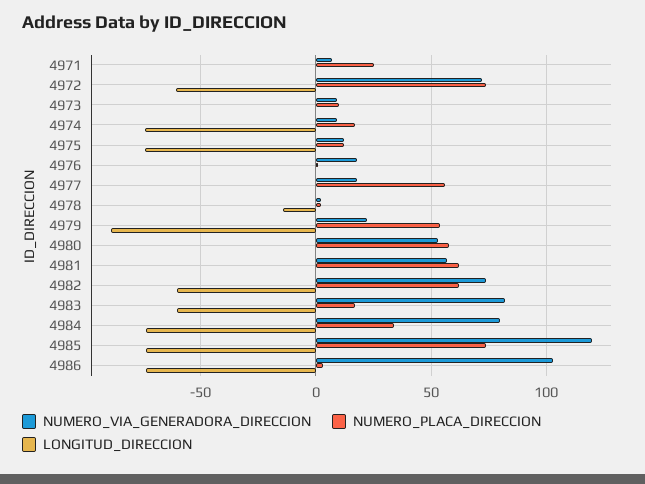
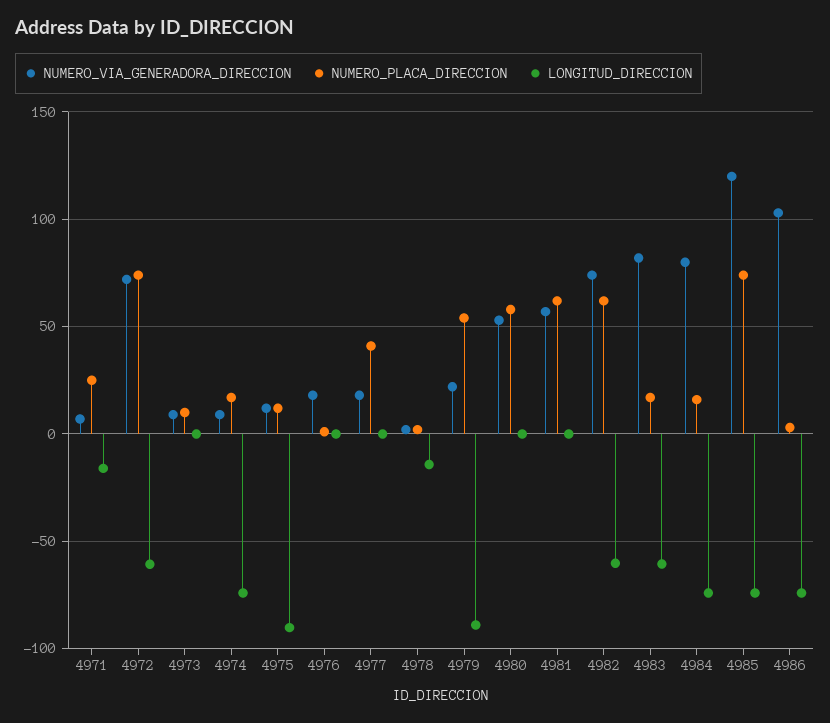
  {
    "NUMERO_VIA_GENERADORA_DIRECCION": {
      "4971": 5,
      "4972": 70,
      "4973": 10,
      "4974": 10,
      "4975": 10,
      "4976": 20,
      "4977": 20,
      "4978": 0,
      "4979": 20,
      "4980": 55,
      "4981": 55,
      "4982": 75,
      "4983": 80,
      "4984": 80,
      "4985": 120,
      "4986": 105
    },
    "NUMERO_PLACA_DIRECCION": {
      "4971": 25,
      "4972": 75,
      "4973": 10,
      "4974": 15,
      "4975": 10,
      "4976": 0,
-     "4977": 55,
+     "4977": 40,
      "4978": 0,
      "4979": 55,
      "4980": 60,
      "4981": 60,
      "4982": 60,
      "4983": 15,
-     "4984": 35,
+     "4984": 15,
      "4985": 75,
      "4986": 5
    },
    "LONGITUD_DIRECCION": {
-     "4971": 0,
+     "4971": -15,
      "4972": -60,
      "4973": 0,
      "4974": -75,
-     "4975": -75,
+     "4975": -90,
      "4976": 0,
      "4977": 0,
      "4978": -15,
      "4979": -90,
      "4980": 0,
      "4981": 0,
      "4982": -60,
      "4983": -60,
      "4984": -75,
      "4985": -75,
      "4986": -75
    }
  }

